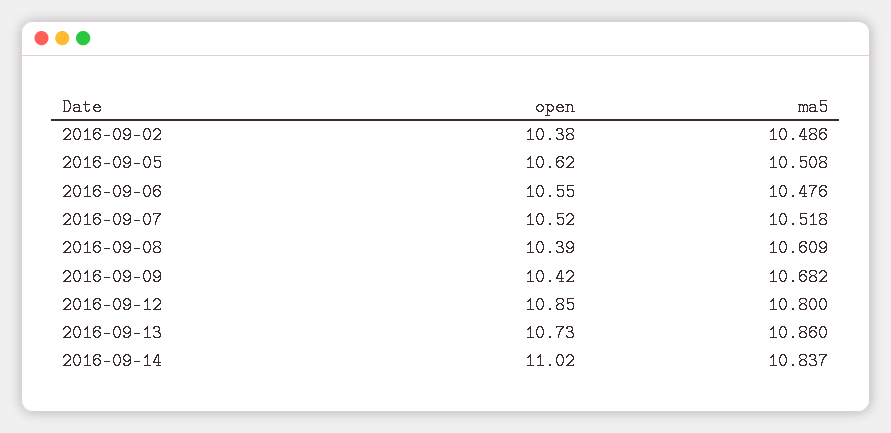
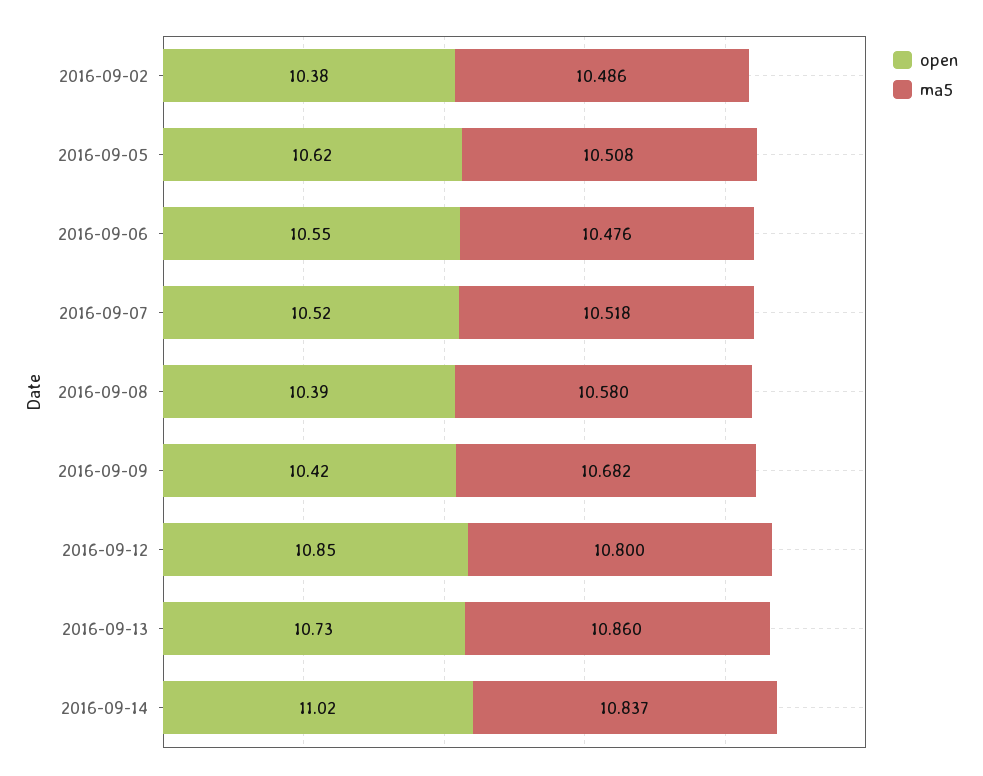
  {
    "open": {
      "2016-09-02": 10.38,
      "2016-09-05": 10.62,
      "2016-09-06": 10.55,
      "2016-09-07": 10.52,
      "2016-09-08": 10.39,
      "2016-09-09": 10.42,
      "2016-09-12": 10.85,
      "2016-09-13": 10.73,
      "2016-09-14": 11.02
    },
    "ma5": {
      "2016-09-02": 10.486,
      "2016-09-05": 10.508,
      "2016-09-06": 10.476,
      "2016-09-07": 10.518,
-     "2016-09-08": 10.609,
+     "2016-09-08": 10.58,
      "2016-09-09": 10.682,
      "2016-09-12": 10.8,
      "2016-09-13": 10.86,
      "2016-09-14": 10.837
    }
  }

